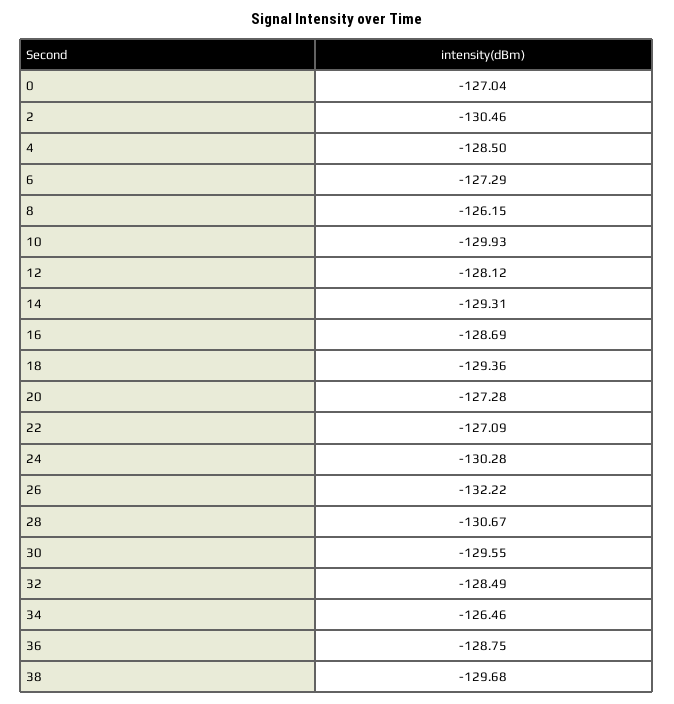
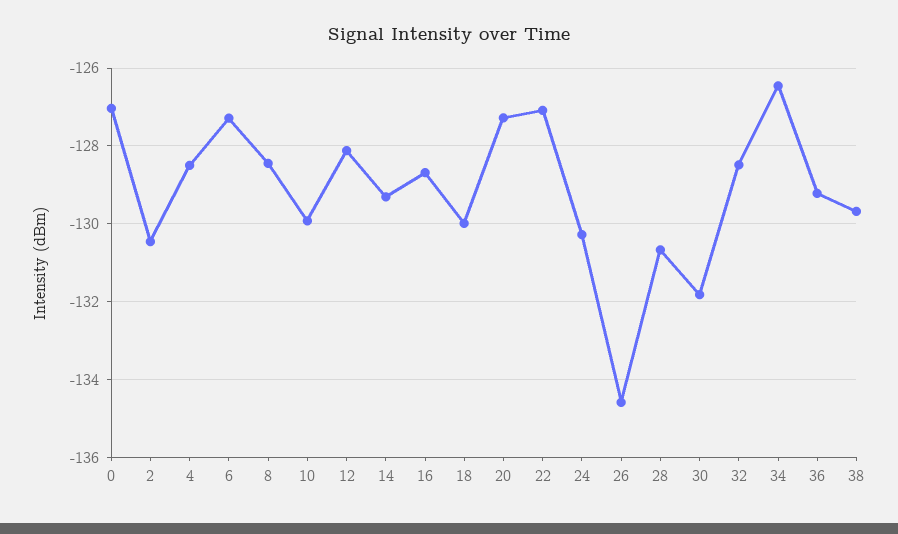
  {
    "0": -127.04,
    "2": -130.46,
    "4": -128.5,
    "6": -127.29,
-   "8": -126.15,
+   "8": -128.4,
    "10": -129.93,
    "12": -128.12,
    "14": -129.31,
    "16": -128.69,
-   "18": -129.36,
+   "18": -130,
    "20": -127.28,
    "22": -127.09,
    "24": -130.28,
-   "26": -132.22,
+   "26": -134.6,
    "28": -130.67,
-   "30": -129.55,
+   "30": -131.8,
    "32": -128.49,
    "34": -126.46,
-   "36": -128.75,
+   "36": -129.2,
    "38": -129.68
  }

